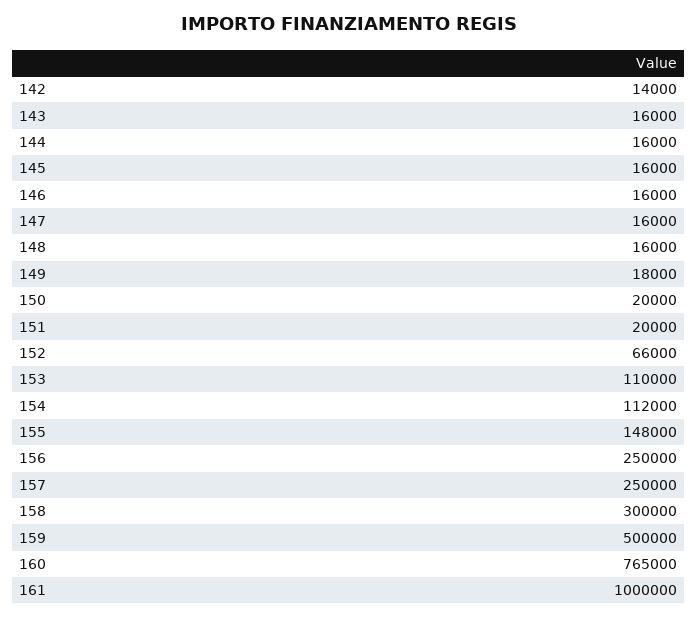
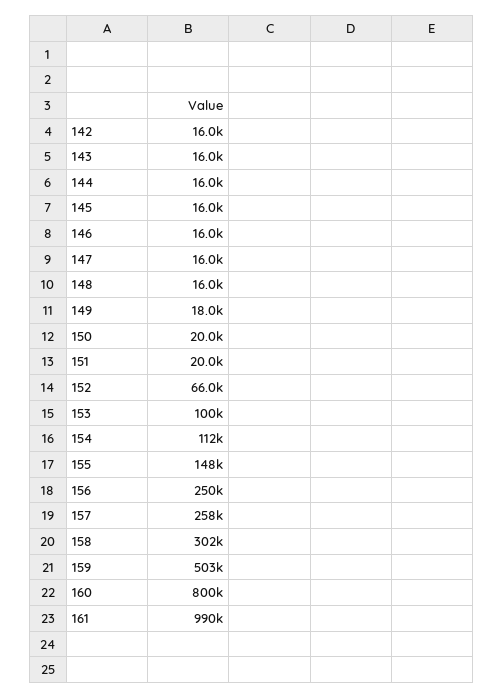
  {
-   "142": 14000,
+   "142": 16000,
    "143": 16000,
    "144": 16000,
    "145": 16000,
    "146": 16000,
    "147": 16000,
    "148": 16000,
    "149": 18000,
    "150": 20000,
    "151": 20000,
    "152": 66000,
-   "153": 110000,
+   "153": 100000,
    "154": 112000,
    "155": 148000,
    "156": 250000,
-   "157": 250000,
+   "157": 258000,
-   "158": 300000,
+   "158": 302000,
-   "159": 500000,
+   "159": 503000,
-   "160": 765000,
+   "160": 800000,
-   "161": 1000000
+   "161": 990000
  }

